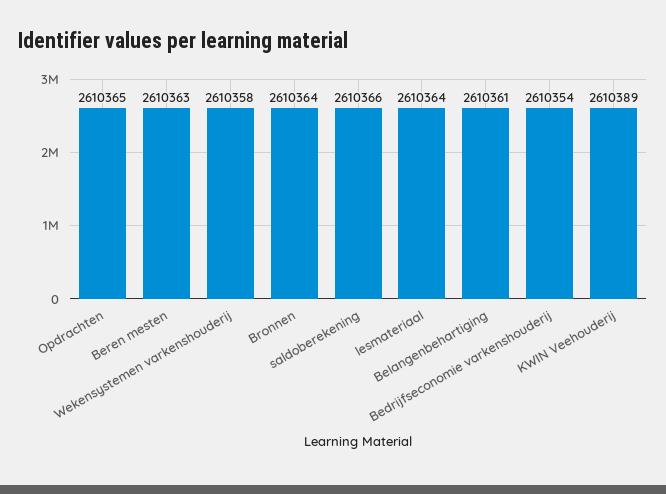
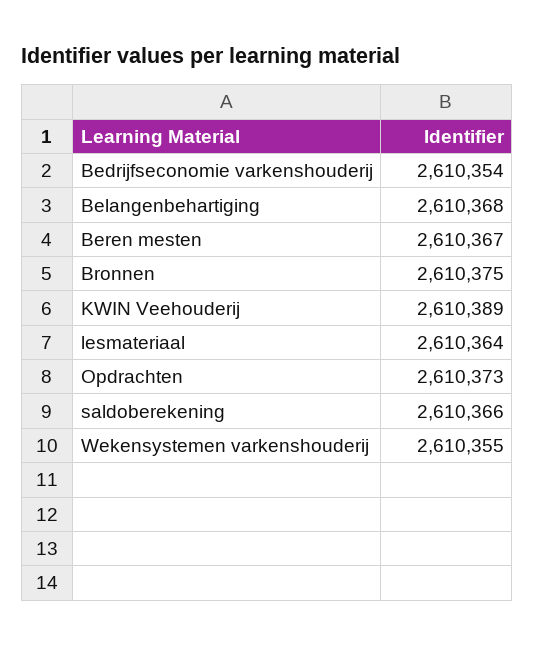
  {
-   "Opdrachten": 2610365,
+   "Opdrachten": 2610373,
-   "Beren mesten": 2610363,
+   "Beren mesten": 2610367,
-   "Wekensystemen varkenshouderij": 2610358,
+   "Wekensystemen varkenshouderij": 2610355,
-   "Bronnen": 2610364,
+   "Bronnen": 2610375,
    "saldoberekening": 2610366,
    "lesmateriaal": 2610364,
-   "Belangenbehartiging": 2610361,
+   "Belangenbehartiging": 2610368,
    "Bedrijfseconomie varkenshouderij": 2610354,
    "KWIN Veehouderij": 2610389
  }

